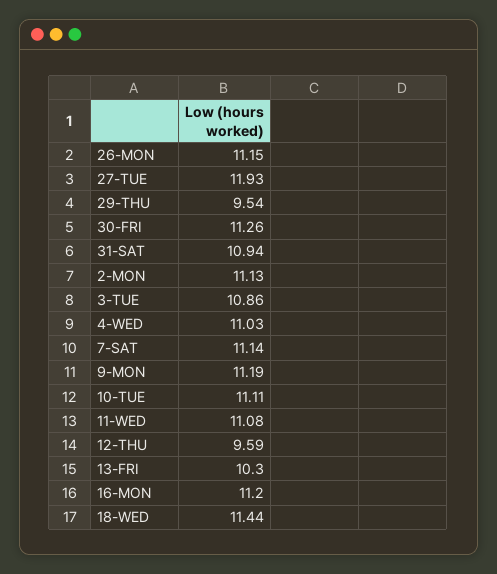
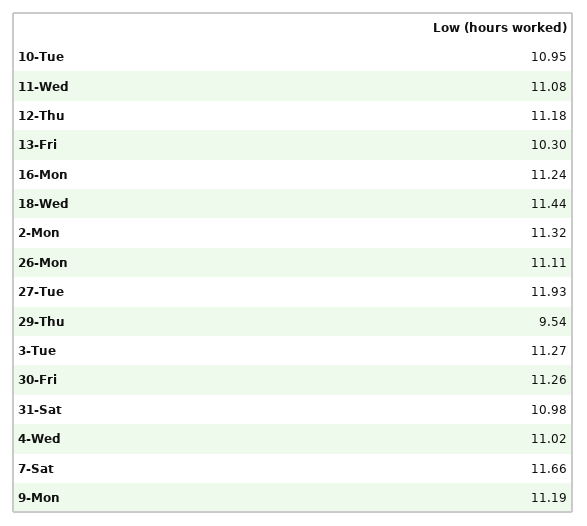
  {
-   "26-MON": 11.15,
+   "26-MON": 11.11,
    "27-TUE": 11.93,
    "29-THU": 9.54,
    "30-FRI": 11.26,
-   "31-SAT": 10.94,
+   "31-SAT": 10.98,
-   "2-MON": 11.13,
+   "2-MON": 11.32,
-   "3-TUE": 10.86,
+   "3-TUE": 11.27,
-   "4-WED": 11.03,
+   "4-WED": 11.02,
-   "7-SAT": 11.14,
+   "7-SAT": 11.66,
    "9-MON": 11.19,
-   "10-TUE": 11.11,
+   "10-TUE": 10.95,
    "11-WED": 11.08,
-   "12-THU": 9.59,
+   "12-THU": 11.18,
    "13-FRI": 10.3,
-   "16-MON": 11.2,
+   "16-MON": 11.24,
    "18-WED": 11.44
  }

